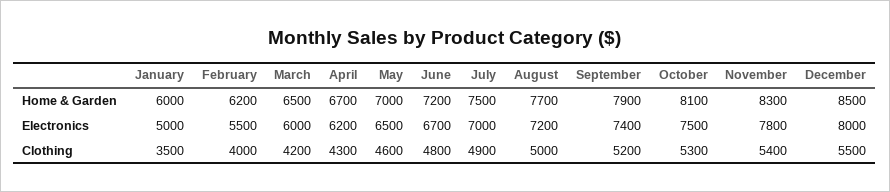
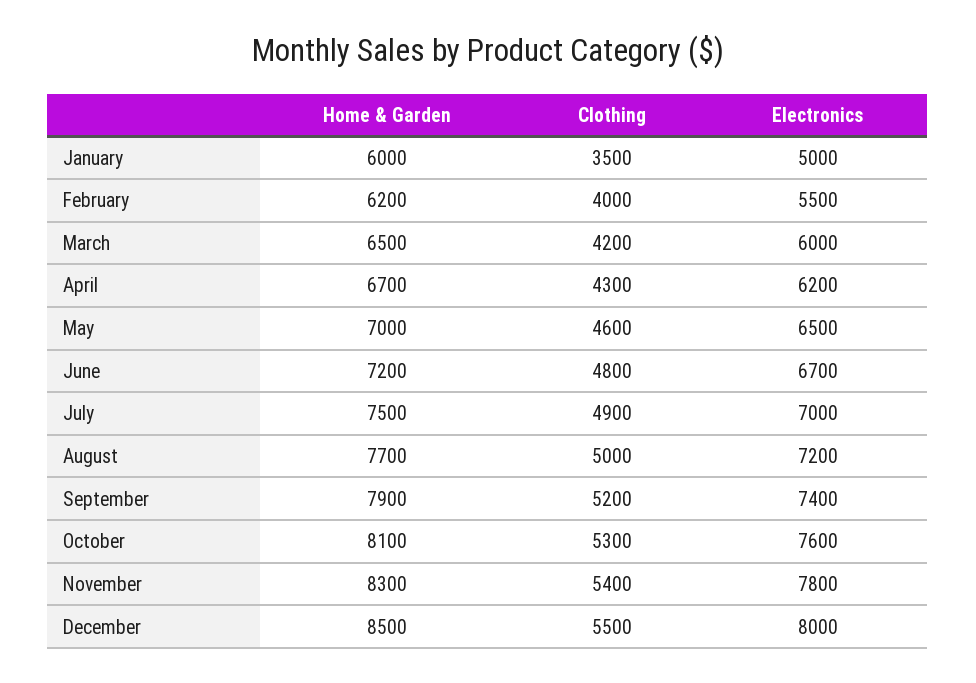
  {
    "January": {
      "Home & Garden": 6000,
      "Electronics": 5000,
      "Clothing": 3500
    },
    "February": {
      "Home & Garden": 6200,
      "Electronics": 5500,
      "Clothing": 4000
    },
    "March": {
      "Home & Garden": 6500,
      "Electronics": 6000,
      "Clothing": 4200
    },
    "April": {
      "Home & Garden": 6700,
      "Electronics": 6200,
      "Clothing": 4300
    },
    "May": {
      "Home & Garden": 7000,
      "Electronics": 6500,
      "Clothing": 4600
    },
    "June": {
      "Home & Garden": 7200,
      "Electronics": 6700,
      "Clothing": 4800
    },
    "July": {
      "Home & Garden": 7500,
      "Electronics": 7000,
      "Clothing": 4900
    },
    "August": {
      "Home & Garden": 7700,
      "Electronics": 7200,
      "Clothing": 5000
    },
    "September": {
      "Home & Garden": 7900,
      "Electronics": 7400,
      "Clothing": 5200
    },
    "October": {
      "Home & Garden": 8100,
-     "Electronics": 7500,
+     "Electronics": 7600,
      "Clothing": 5300
    },
    "November": {
      "Home & Garden": 8300,
      "Electronics": 7800,
      "Clothing": 5400
    },
    "December": {
      "Home & Garden": 8500,
      "Electronics": 8000,
      "Clothing": 5500
    }
  }

